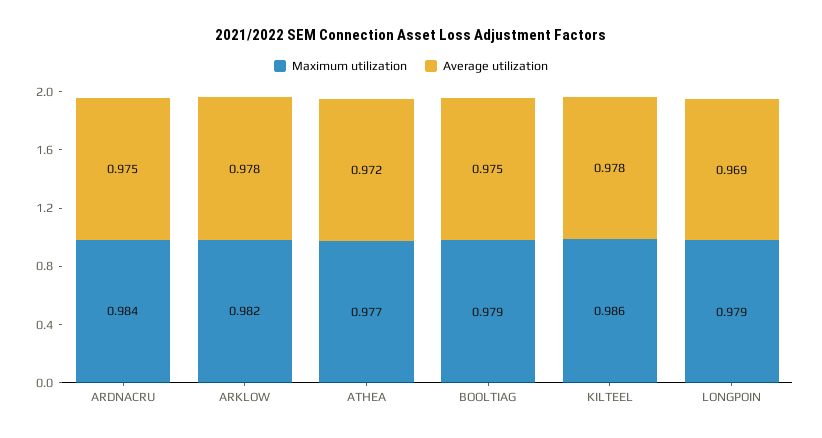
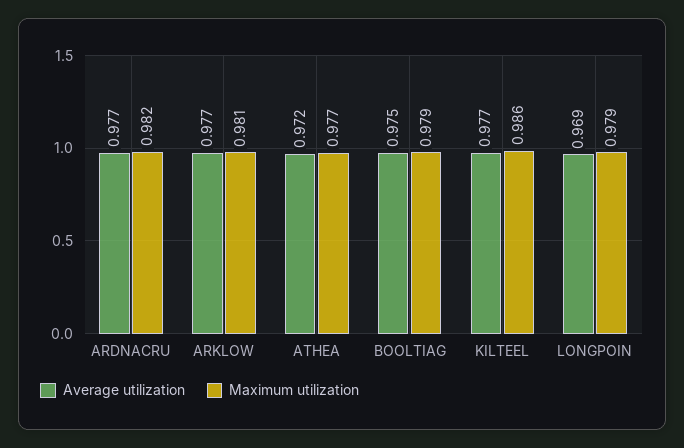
  {
    "Maximum utilization": {
-     "ARDNACRU": 0.984,
+     "ARDNACRU": 0.982,
-     "ARKLOW": 0.982,
+     "ARKLOW": 0.981,
      "ATHEA": 0.977,
      "BOOLTIAG": 0.979,
      "KILTEEL": 0.986,
      "LONGPOIN": 0.979
    },
    "Average utilization": {
-     "ARDNACRU": 0.975,
+     "ARDNACRU": 0.977,
-     "ARKLOW": 0.978,
+     "ARKLOW": 0.977,
      "ATHEA": 0.972,
      "BOOLTIAG": 0.975,
-     "KILTEEL": 0.978,
+     "KILTEEL": 0.977,
      "LONGPOIN": 0.969
    }
  }

